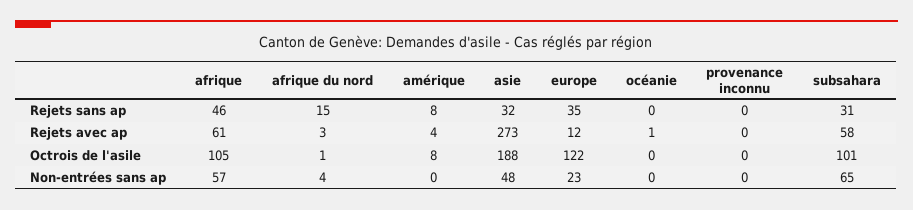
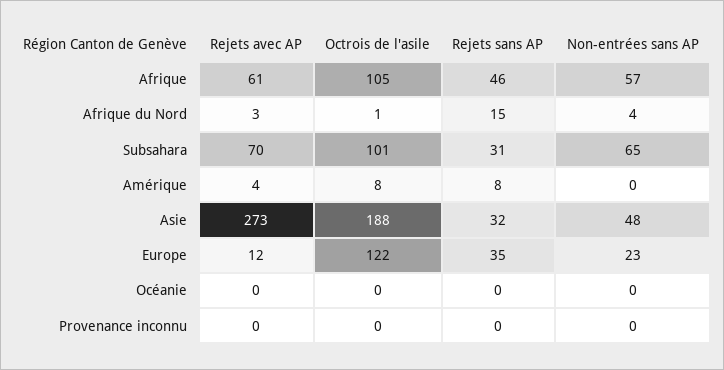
  {
    "afrique": {
      "Rejets sans ap": 46,
      "Rejets avec ap": 61,
      "Octrois de l'asile": 105,
      "Non-entrées sans ap": 57
    },
    "afrique du nord": {
      "Rejets sans ap": 15,
      "Rejets avec ap": 3,
      "Octrois de l'asile": 1,
      "Non-entrées sans ap": 4
    },
    "amérique": {
      "Rejets sans ap": 8,
      "Rejets avec ap": 4,
      "Octrois de l'asile": 8,
      "Non-entrées sans ap": 0
    },
    "asie": {
      "Rejets sans ap": 32,
      "Rejets avec ap": 273,
      "Octrois de l'asile": 188,
      "Non-entrées sans ap": 48
    },
    "europe": {
      "Rejets sans ap": 35,
      "Rejets avec ap": 12,
      "Octrois de l'asile": 122,
      "Non-entrées sans ap": 23
    },
    "océanie": {
      "Rejets sans ap": 0,
-     "Rejets avec ap": 1,
+     "Rejets avec ap": 0,
      "Octrois de l'asile": 0,
      "Non-entrées sans ap": 0
    },
    "provenance inconnu": {
      "Rejets sans ap": 0,
      "Rejets avec ap": 0,
      "Octrois de l'asile": 0,
      "Non-entrées sans ap": 0
    },
    "subsahara": {
      "Rejets sans ap": 31,
-     "Rejets avec ap": 58,
+     "Rejets avec ap": 70,
      "Octrois de l'asile": 101,
      "Non-entrées sans ap": 65
    }
  }

